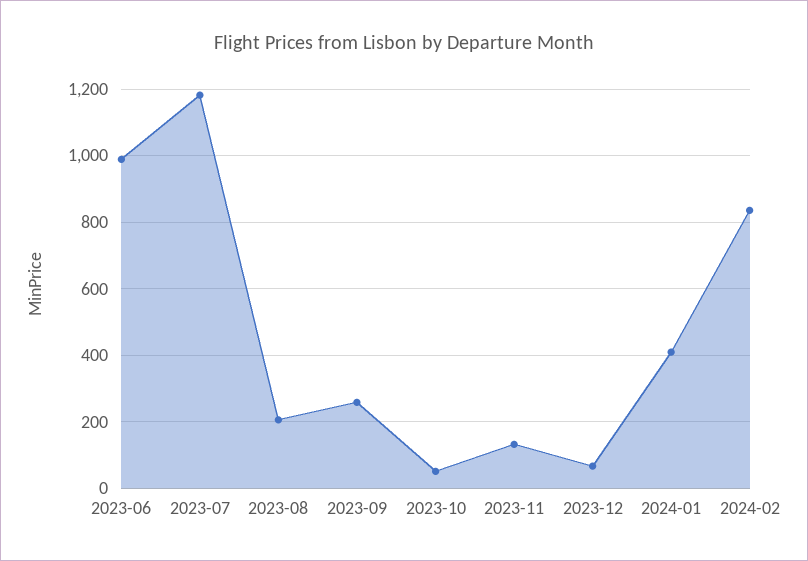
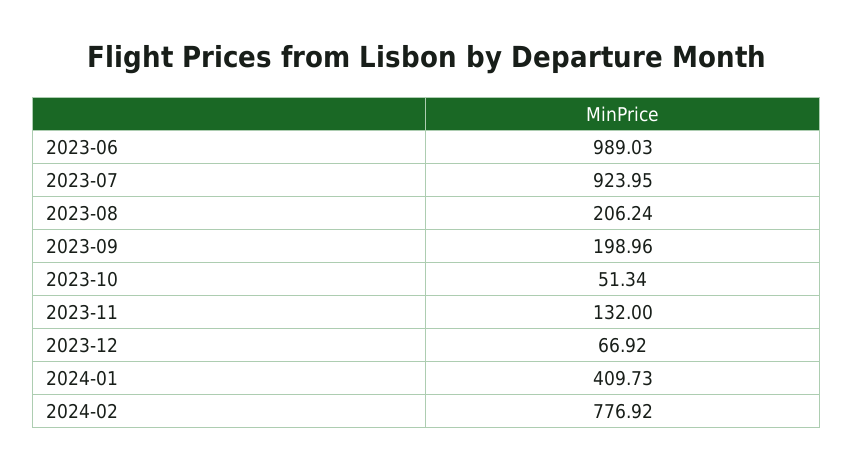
  {
    "2023-06": 989.03,
-   "2023-07": 1180,
+   "2023-07": 923.95,
    "2023-08": 206.24,
-   "2023-09": 260,
+   "2023-09": 198.96,
    "2023-10": 51.34,
    "2023-11": 132,
    "2023-12": 66.92,
    "2024-01": 409.73,
-   "2024-02": 840
+   "2024-02": 776.92
  }

